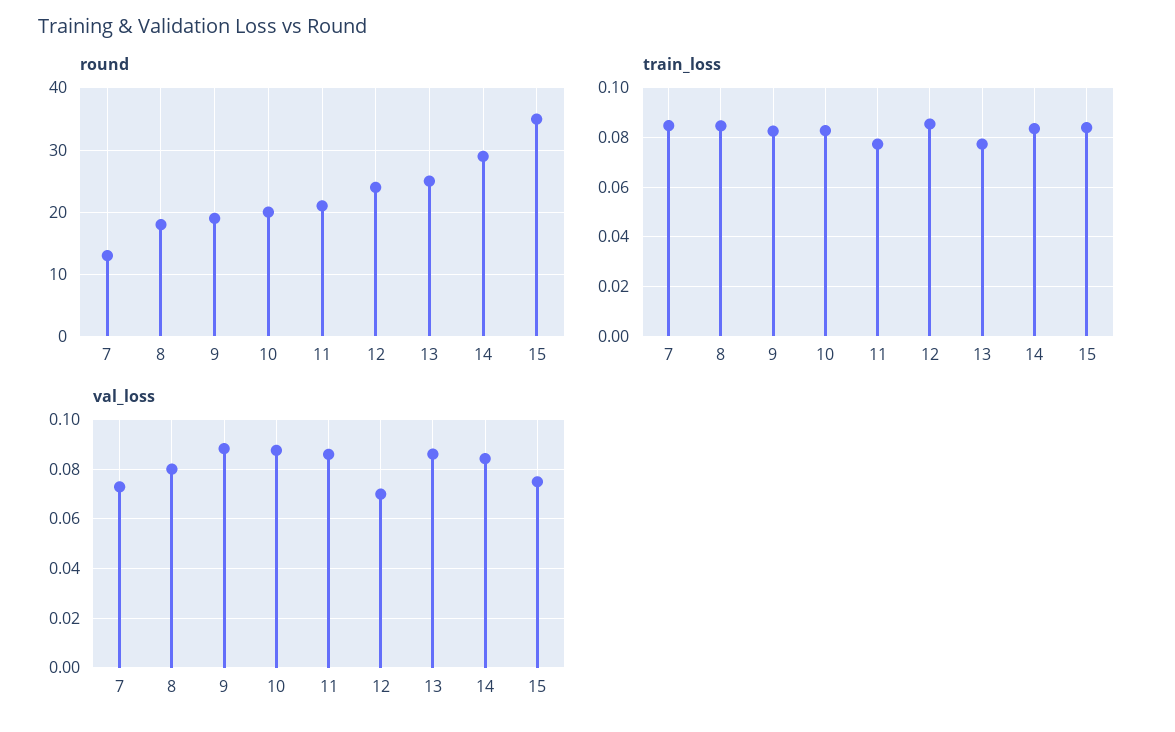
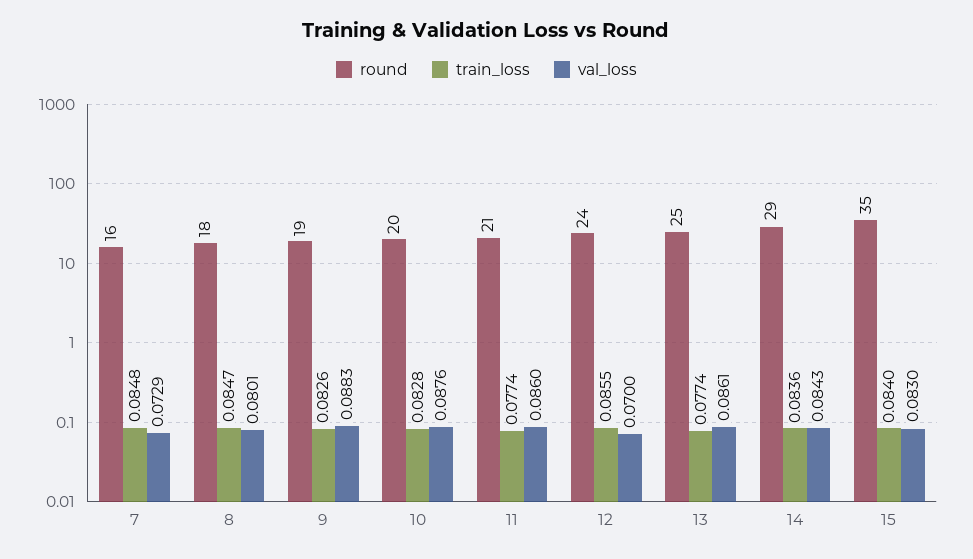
  {
    "round": {
-     "7": 13,
+     "7": 16,
      "8": 18,
      "9": 19,
      "10": 20,
      "11": 21,
      "12": 24,
      "13": 25,
      "14": 29,
      "15": 35
    },
    "train_loss": {
      "7": 0.0848,
      "8": 0.0847,
      "9": 0.0826,
      "10": 0.0828,
      "11": 0.0774,
      "12": 0.0855,
      "13": 0.0774,
      "14": 0.0836,
      "15": 0.084
    },
    "val_loss": {
      "7": 0.0729,
      "8": 0.0801,
      "9": 0.0883,
      "10": 0.0876,
      "11": 0.086,
      "12": 0.07,
      "13": 0.0861,
      "14": 0.0843,
-     "15": 0.075
+     "15": 0.083
    }
  }

